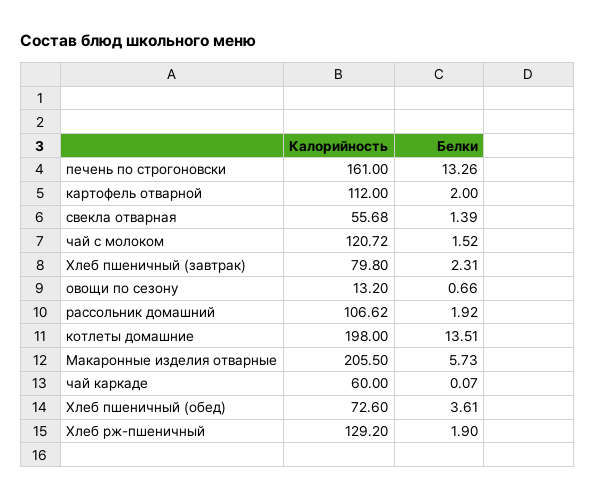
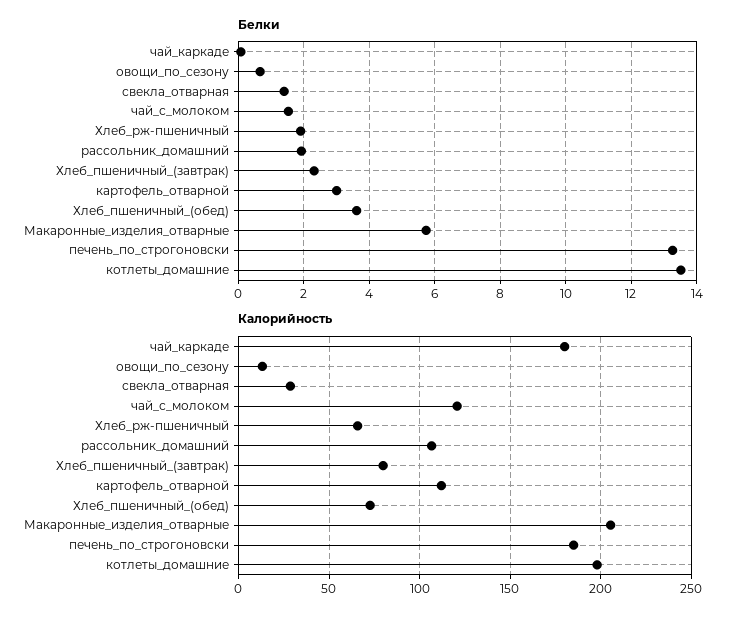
  {
    "Калорийность": {
-     "печень по строгоновски": 161,
+     "печень по строгоновски": 185,
      "картофель отварной": 112,
-     "свекла отварная": 55.68,
+     "свекла отварная": 30,
      "чай с молоком": 120.72,
      "Хлеб пшеничный (завтрак)": 79.8,
      "овощи по сезону": 13.2,
      "рассольник домашний": 106.62,
      "котлеты домашние": 198,
      "Макаронные изделия отварные": 205.5,
-     "чай каркаде": 60,
+     "чай каркаде": 180,
      "Хлеб пшеничный (обед)": 72.6,
-     "Хлеб рж-пшеничный": 129.2
+     "Хлеб рж-пшеничный": 65
    },
    "Белки": {
      "печень по строгоновски": 13.26,
-     "картофель отварной": 2,
+     "картофель отварной": 3,
      "свекла отварная": 1.39,
      "чай с молоком": 1.52,
      "Хлеб пшеничный (завтрак)": 2.31,
      "овощи по сезону": 0.66,
      "рассольник домашний": 1.92,
      "котлеты домашние": 13.51,
      "Макаронные изделия отварные": 5.73,
      "чай каркаде": 0.07,
      "Хлеб пшеничный (обед)": 3.61,
      "Хлеб рж-пшеничный": 1.9
    }
  }

